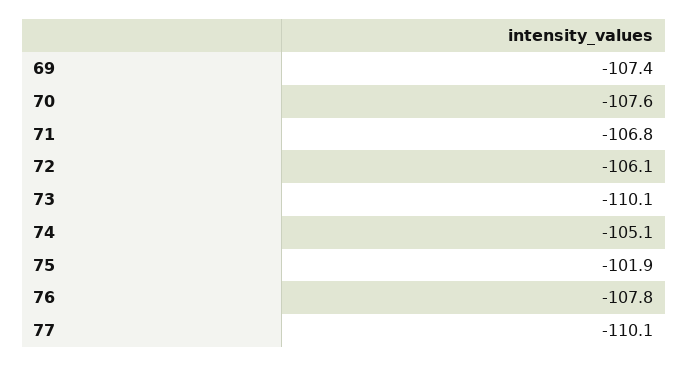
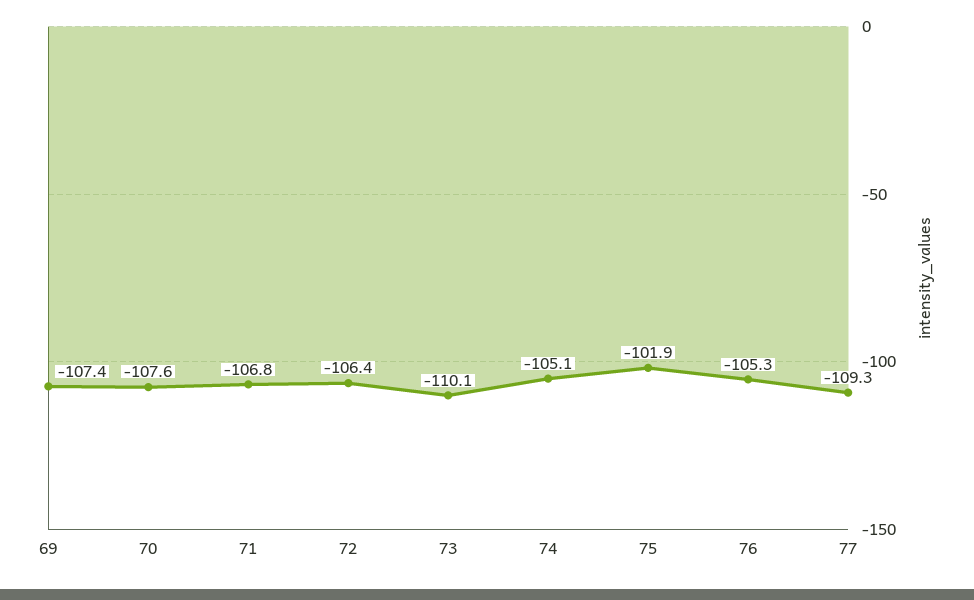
  {
    "69": -107.4,
    "70": -107.6,
    "71": -106.8,
-   "72": -106.1,
+   "72": -106.4,
    "73": -110.1,
    "74": -105.1,
    "75": -101.9,
-   "76": -107.8,
+   "76": -105.3,
-   "77": -110.1
+   "77": -109.3
  }

